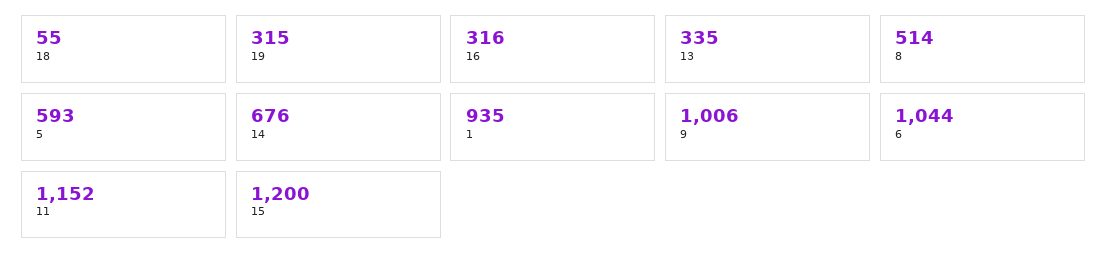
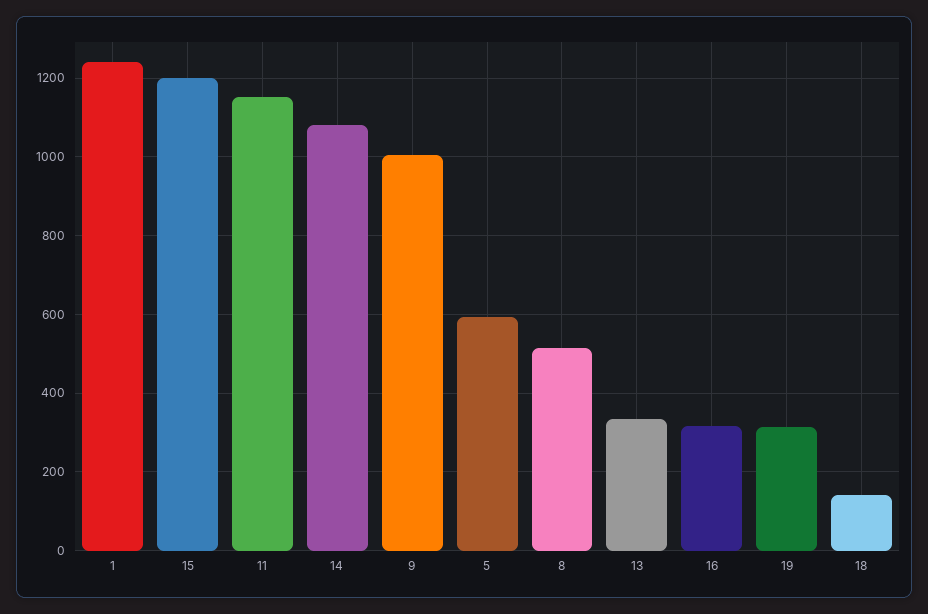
  {
-   "18": 55,
+   "18": 140,
    "19": 315,
    "16": 316,
    "13": 335,
    "8": 514,
    "5": 593,
-   "14": 676,
+   "14": 1080,
-   "1": 935,
+   "1": 1240,
    "9": 1006,
-   "6": 1044,
    "11": 1152,
    "15": 1200
  }

